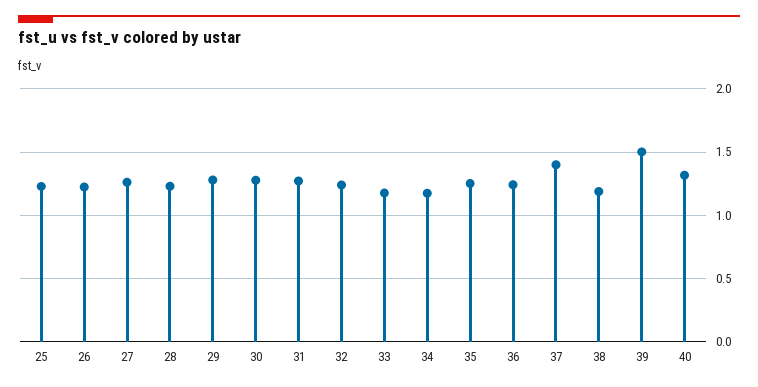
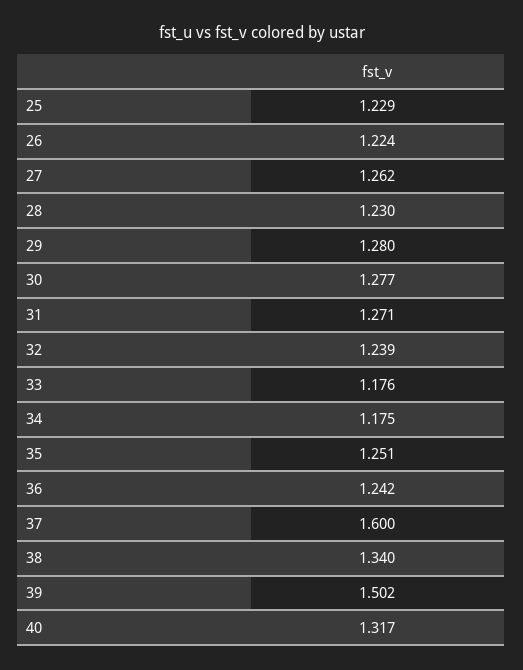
  {
    "25": 1.229,
    "26": 1.224,
    "27": 1.262,
    "28": 1.23,
    "29": 1.28,
    "30": 1.277,
    "31": 1.271,
    "32": 1.239,
    "33": 1.176,
    "34": 1.175,
    "35": 1.251,
    "36": 1.242,
-   "37": 1.4,
+   "37": 1.6,
-   "38": 1.2,
+   "38": 1.34,
    "39": 1.502,
    "40": 1.317
  }

